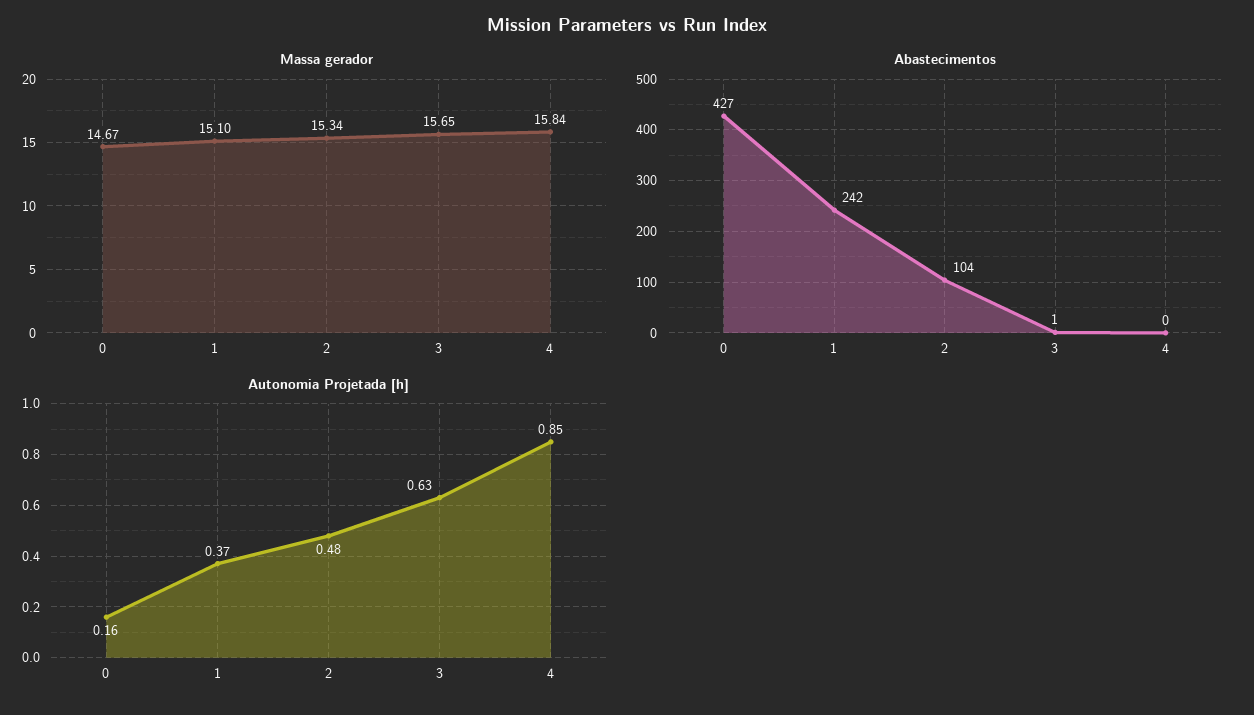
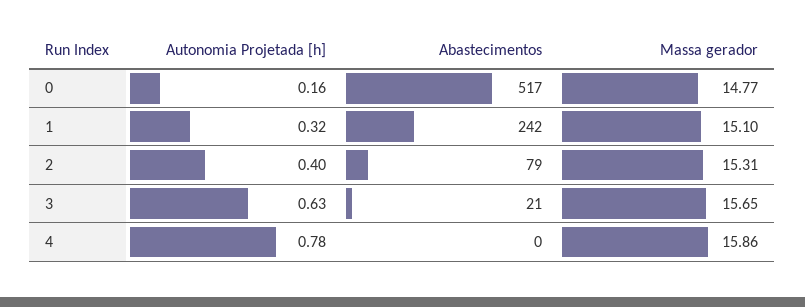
  {
    "Massa gerador": {
-     "0": 14.67,
+     "0": 14.77,
      "1": 15.1,
-     "2": 15.34,
+     "2": 15.31,
      "3": 15.65,
-     "4": 15.84
+     "4": 15.86
    },
    "Abastecimentos": {
-     "0": 427,
+     "0": 517,
      "1": 242,
-     "2": 104,
+     "2": 79,
-     "3": 1,
+     "3": 21,
      "4": 0
    },
    "Autonomia Projetada [h]": {
      "0": 0.16,
-     "1": 0.37,
+     "1": 0.32,
-     "2": 0.48,
+     "2": 0.4,
      "3": 0.63,
-     "4": 0.85
+     "4": 0.78
    }
  }

